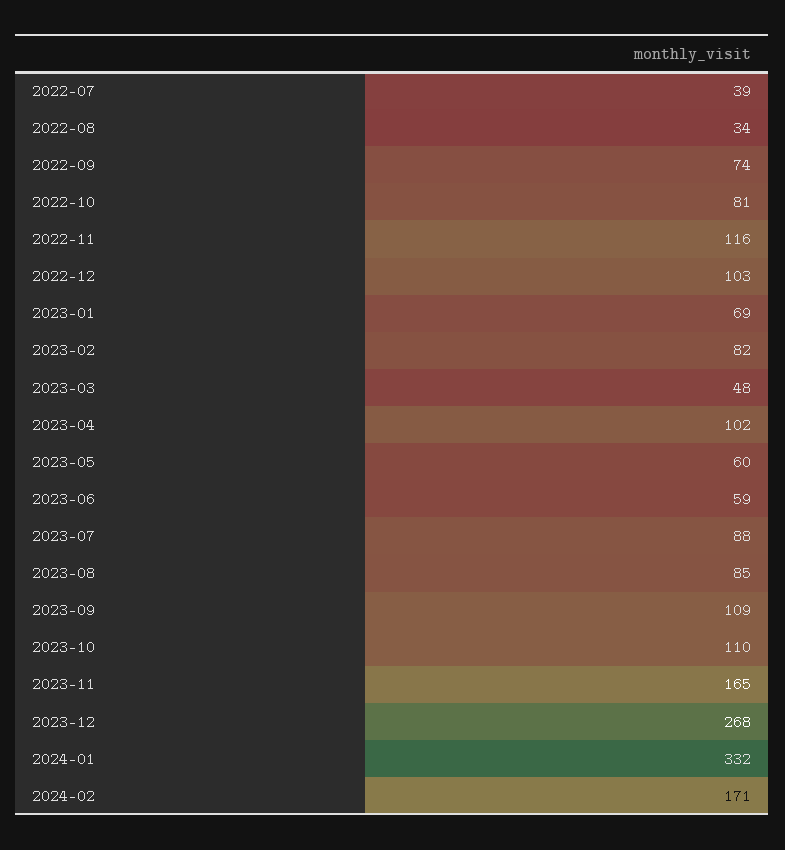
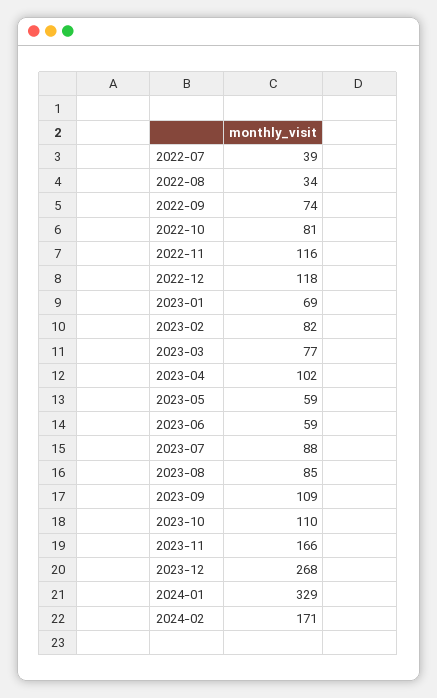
  {
    "2022-07": 39,
    "2022-08": 34,
    "2022-09": 74,
    "2022-10": 81,
    "2022-11": 116,
-   "2022-12": 103,
+   "2022-12": 118,
    "2023-01": 69,
    "2023-02": 82,
-   "2023-03": 48,
+   "2023-03": 77,
    "2023-04": 102,
-   "2023-05": 60,
+   "2023-05": 59,
    "2023-06": 59,
    "2023-07": 88,
    "2023-08": 85,
    "2023-09": 109,
    "2023-10": 110,
-   "2023-11": 165,
+   "2023-11": 166,
    "2023-12": 268,
-   "2024-01": 332,
+   "2024-01": 329,
    "2024-02": 171
  }

